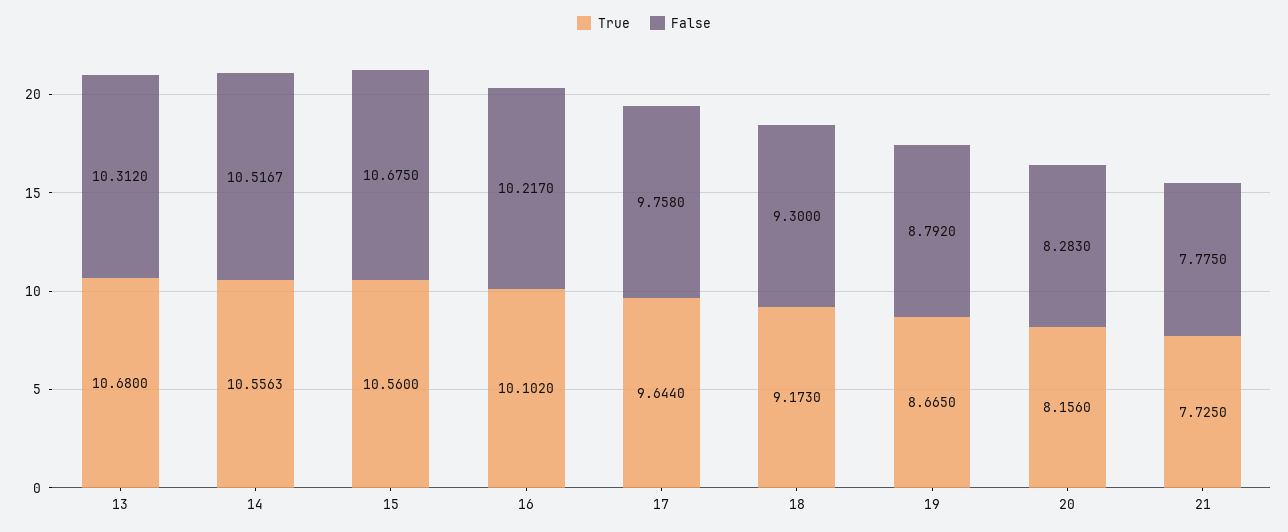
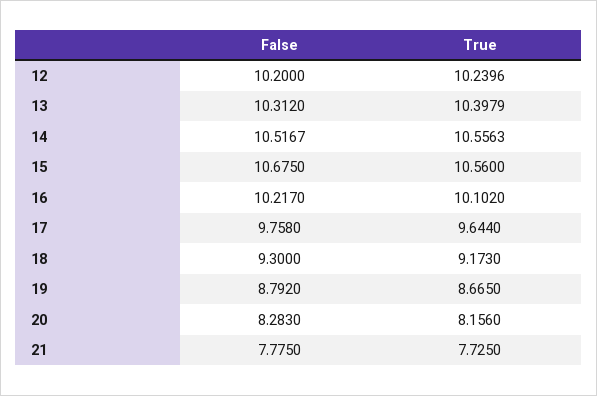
  {
    "True": {
-     "13": 10.68,
+     "13": 10.3979,
      "14": 10.5563,
      "15": 10.56,
      "16": 10.102,
      "17": 9.644,
      "18": 9.173,
      "19": 8.665,
      "20": 8.156,
-     "21": 7.725
+     "21": 7.725,
+     "12": 10.2396
    },
    "False": {
      "13": 10.312,
      "14": 10.5167,
      "15": 10.675,
      "16": 10.217,
      "17": 9.758,
      "18": 9.3,
      "19": 8.792,
      "20": 8.283,
-     "21": 7.775
+     "21": 7.775,
+     "12": 10.2
    }
  }

